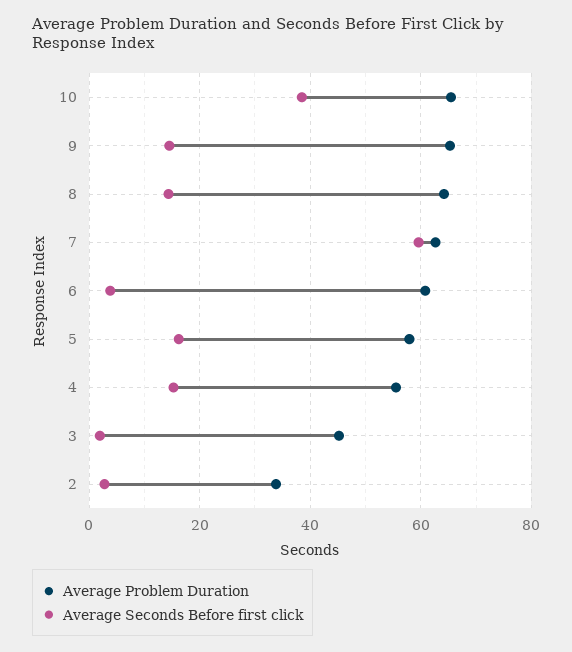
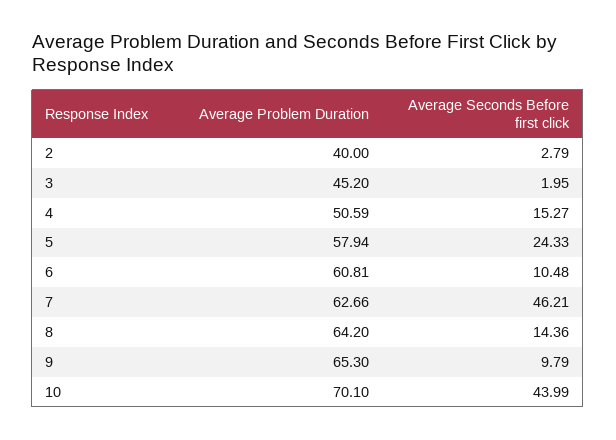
  {
    "Average Problem Duration": {
-     "10": 66,
+     "10": 70.1,
      "9": 65.3,
      "8": 64.2,
      "7": 62.66,
      "6": 60.81,
      "5": 57.94,
-     "4": 56,
+     "4": 50.59,
      "3": 45.2,
-     "2": 34
+     "2": 40
    },
    "Average Seconds Before first click": {
-     "10": 38,
+     "10": 43.99,
-     "9": 14,
+     "9": 9.79,
      "8": 14.36,
-     "7": 60,
+     "7": 46.21,
-     "6": 4,
+     "6": 10.48,
-     "5": 16,
+     "5": 24.33,
      "4": 15.27,
      "3": 1.95,
      "2": 2.79
    }
  }

